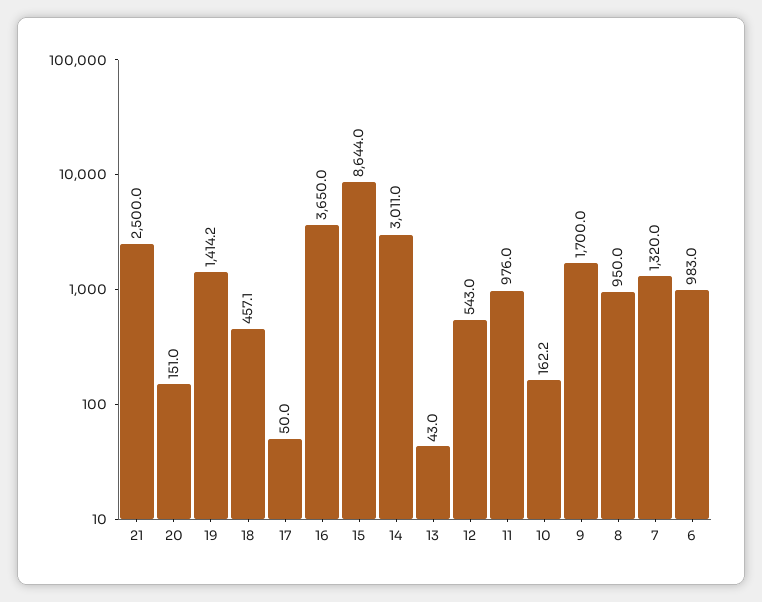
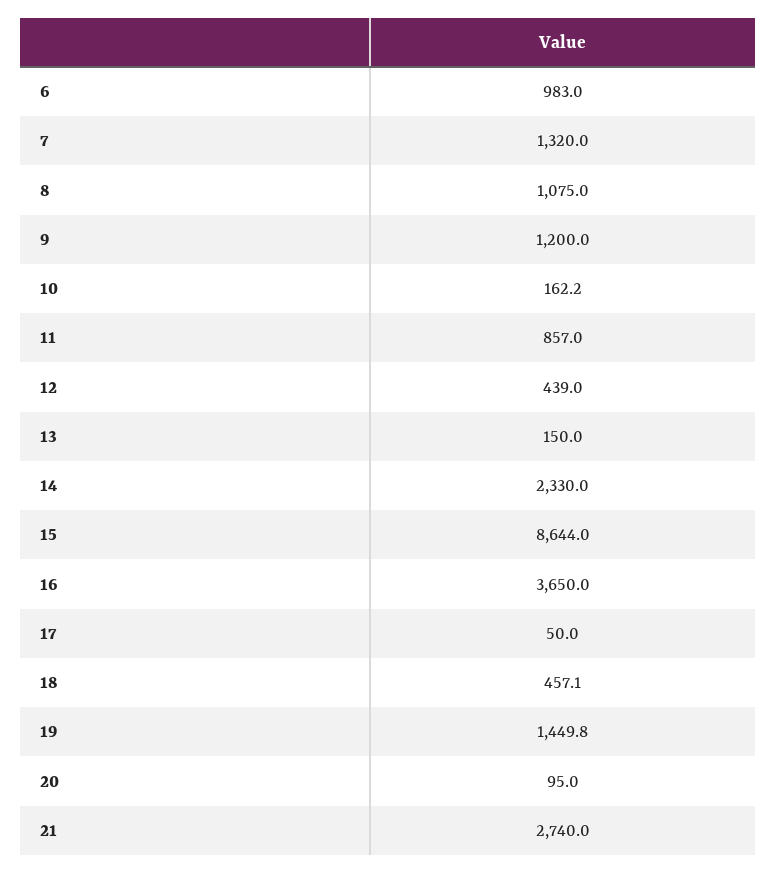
  {
-   "21": 2500,
+   "21": 2740,
-   "20": 151,
+   "20": 95,
-   "19": 1414.2,
+   "19": 1449.8,
    "18": 457.1,
    "17": 50,
    "16": 3650,
    "15": 8644,
-   "14": 3011,
+   "14": 2330,
-   "13": 43,
+   "13": 150,
-   "12": 543,
+   "12": 439,
-   "11": 976,
+   "11": 857,
    "10": 162.2,
-   "9": 1700,
+   "9": 1200,
-   "8": 950,
+   "8": 1075,
    "7": 1320,
    "6": 983
  }

